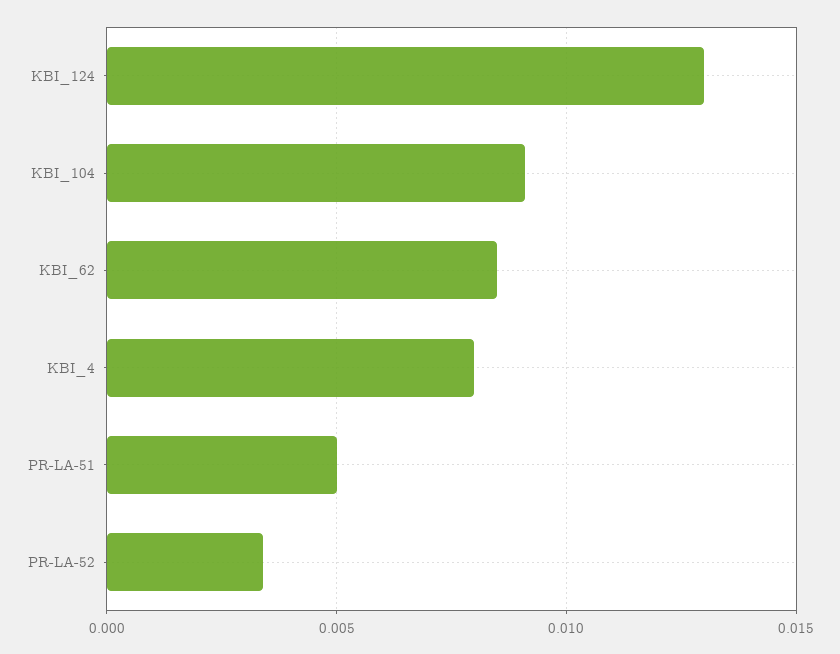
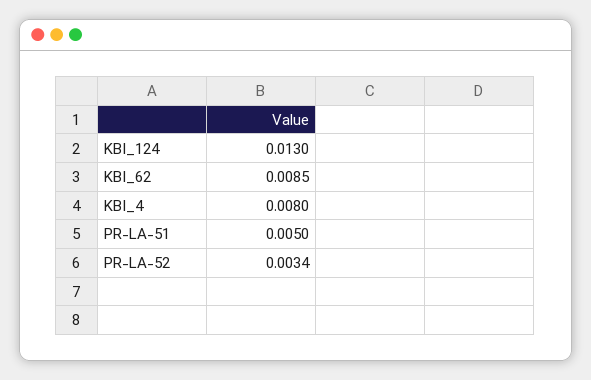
  {
    "KBI_124": 0.013,
-   "KBI_104": 0.009,
    "KBI_62": 0.0085,
    "KBI_4": 0.008,
    "PR-LA-51": 0.005,
    "PR-LA-52": 0.0034
  }

